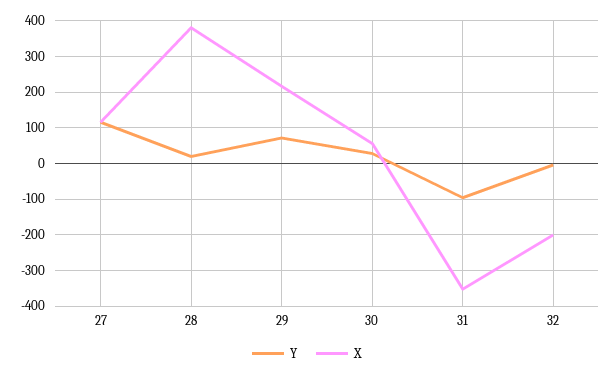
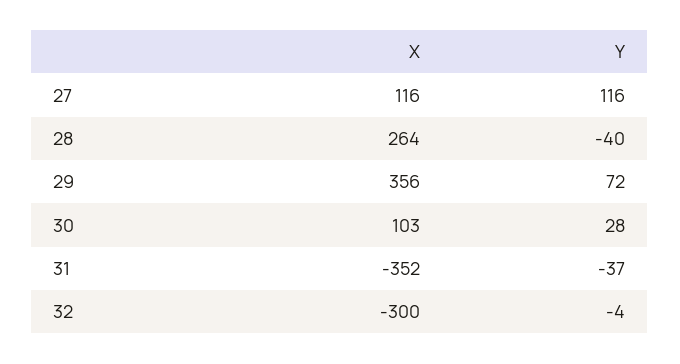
  {
    "Y": {
      "27": 116,
-     "28": 20,
+     "28": -40,
      "29": 72,
      "30": 28,
-     "31": -100,
+     "31": -37,
      "32": -4
    },
    "X": {
      "27": 116,
-     "28": 380,
+     "28": 264,
-     "29": 220,
+     "29": 356,
-     "30": 60,
+     "30": 103,
      "31": -352,
-     "32": -200
+     "32": -300
    }
  }

